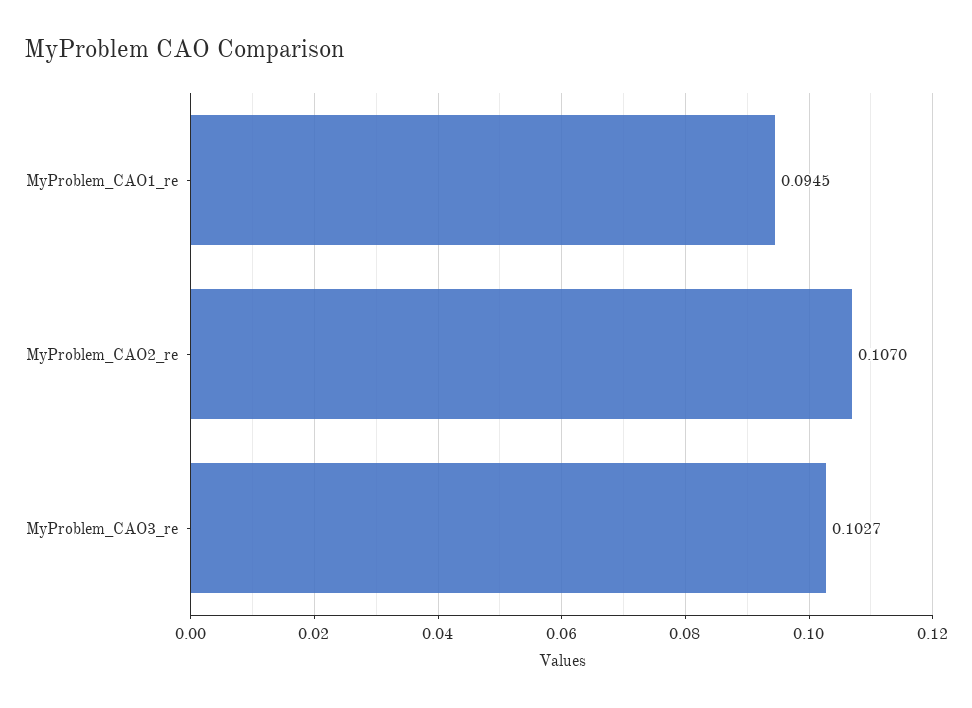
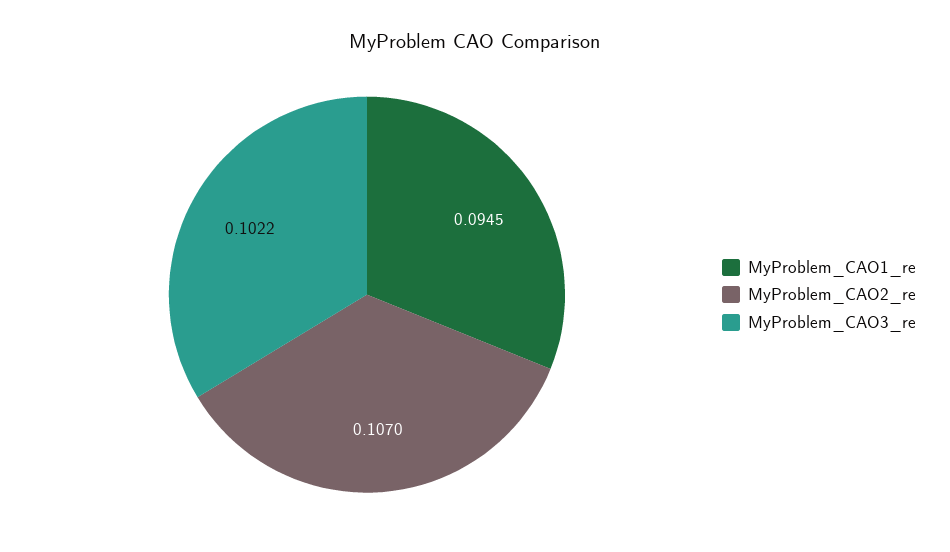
  {
    "MyProblem_CAO1_re": 0.0945,
    "MyProblem_CAO2_re": 0.107,
-   "MyProblem_CAO3_re": 0.1027
+   "MyProblem_CAO3_re": 0.1022
  }

